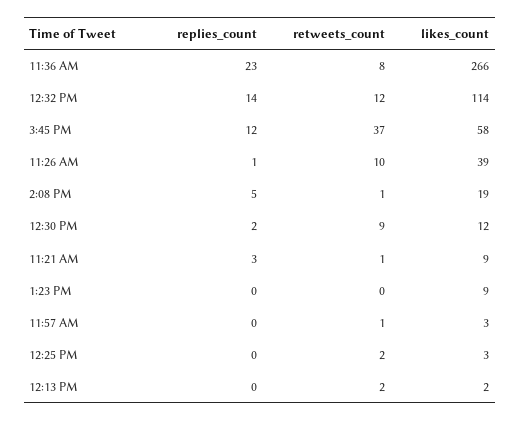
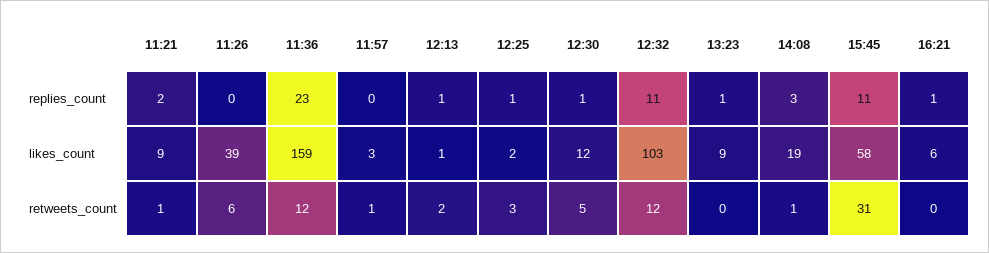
  {
    "replies_count": {
      "11:36 AM": 23,
-     "12:32 PM": 14,
+     "12:32 PM": 11,
-     "3:45 PM": 12,
+     "3:45 PM": 11,
-     "11:26 AM": 1,
+     "11:26 AM": 0,
-     "2:08 PM": 5,
+     "2:08 PM": 3,
-     "12:30 PM": 2,
+     "12:30 PM": 1,
-     "11:21 AM": 3,
+     "11:21 AM": 2,
-     "1:23 PM": 0,
+     "1:23 PM": 1,
      "11:57 AM": 0,
-     "12:25 PM": 0,
+     "12:25 PM": 1,
-     "12:13 PM": 0
+     "12:13 PM": 1,
+     "16:21": 1
    },
    "retweets_count": {
-     "11:36 AM": 8,
+     "11:36 AM": 12,
      "12:32 PM": 12,
-     "3:45 PM": 37,
+     "3:45 PM": 31,
-     "11:26 AM": 10,
+     "11:26 AM": 6,
      "2:08 PM": 1,
-     "12:30 PM": 9,
+     "12:30 PM": 5,
      "11:21 AM": 1,
      "1:23 PM": 0,
      "11:57 AM": 1,
-     "12:25 PM": 2,
+     "12:25 PM": 3,
-     "12:13 PM": 2
+     "12:13 PM": 2,
+     "16:21": 0
    },
    "likes_count": {
-     "11:36 AM": 266,
+     "11:36 AM": 159,
-     "12:32 PM": 114,
+     "12:32 PM": 103,
      "3:45 PM": 58,
      "11:26 AM": 39,
      "2:08 PM": 19,
      "12:30 PM": 12,
      "11:21 AM": 9,
      "1:23 PM": 9,
      "11:57 AM": 3,
-     "12:25 PM": 3,
+     "12:25 PM": 2,
-     "12:13 PM": 2
+     "12:13 PM": 1,
+     "16:21": 6
    }
  }

